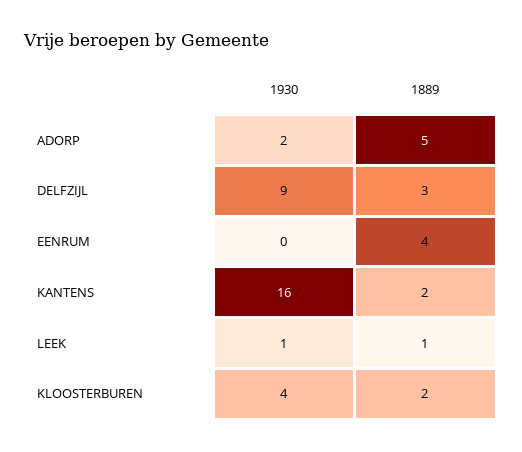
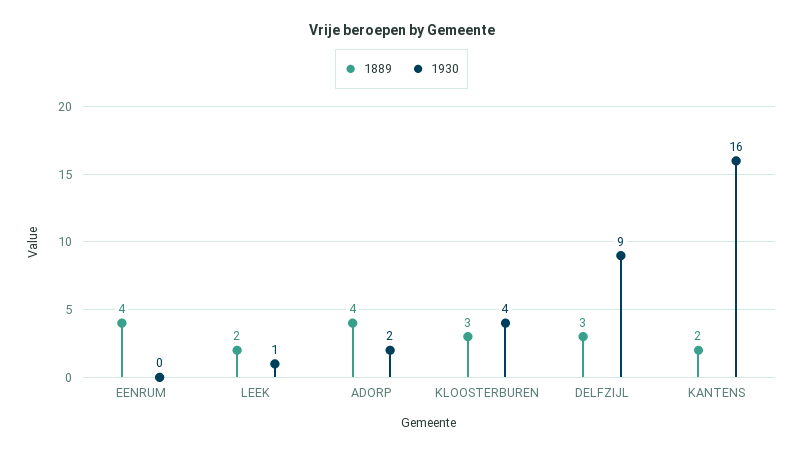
  {
    "1930": {
      "ADORP": 2,
      "DELFZIJL": 9,
      "EENRUM": 0,
      "KANTENS": 16,
      "LEEK": 1,
      "KLOOSTERBUREN": 4
    },
    "1889": {
-     "ADORP": 5,
+     "ADORP": 4,
      "DELFZIJL": 3,
      "EENRUM": 4,
      "KANTENS": 2,
-     "LEEK": 1,
+     "LEEK": 2,
-     "KLOOSTERBUREN": 2
+     "KLOOSTERBUREN": 3
    }
  }

